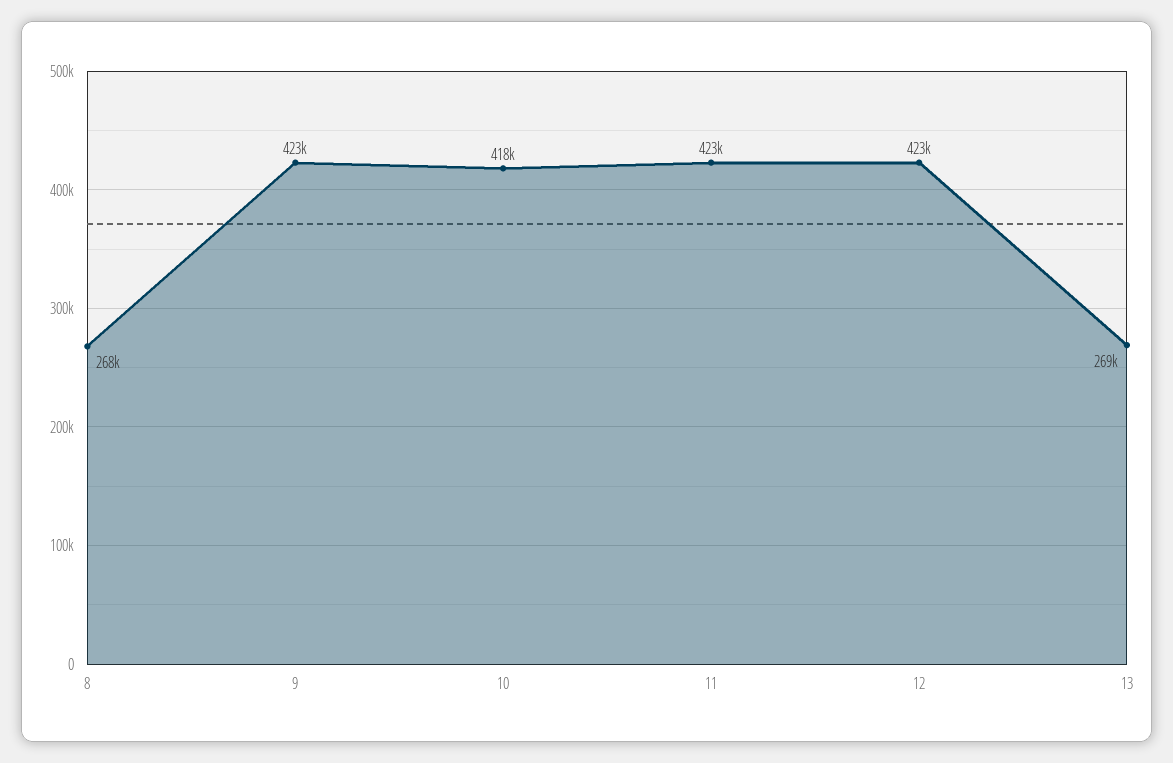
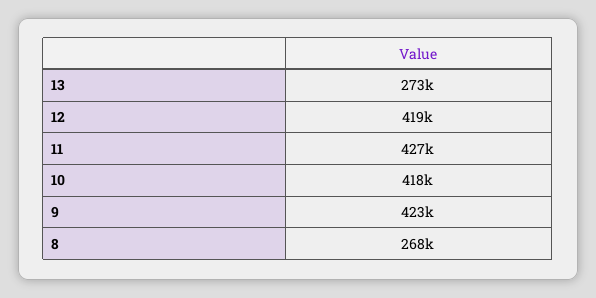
  {
    "8": 268000,
    "9": 423000,
    "10": 418000,
-   "11": 423000,
+   "11": 427000,
-   "12": 423000,
+   "12": 419000,
-   "13": 269000
+   "13": 273000
  }

